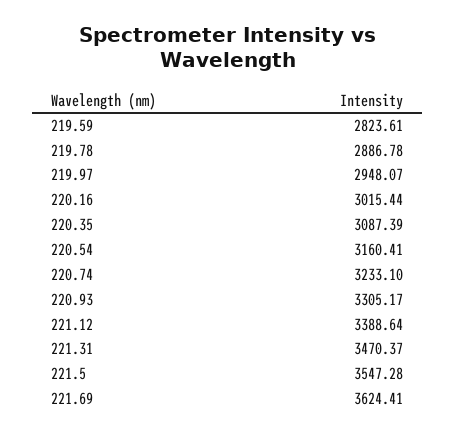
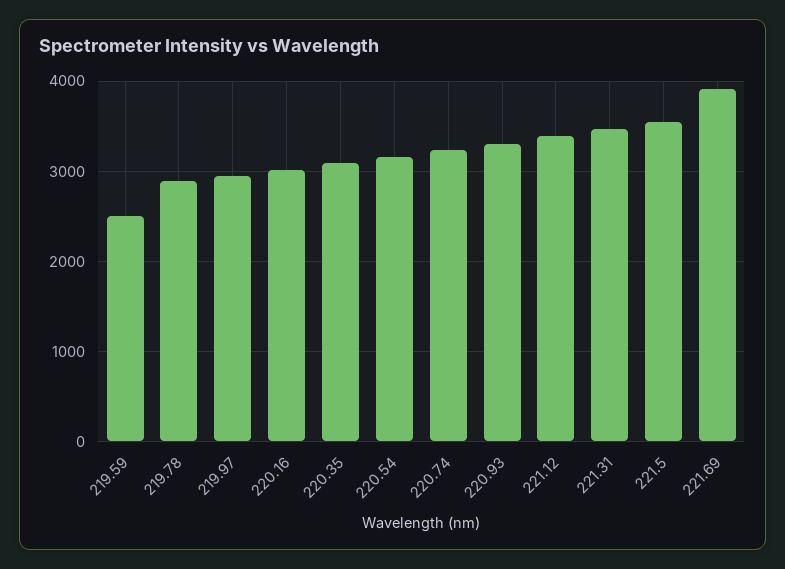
  {
-   "219.59": 2823.61,
+   "219.59": 2500,
    "219.78": 2886.78,
    "219.97": 2948.07,
    "220.16": 3015.44,
    "220.35": 3087.39,
    "220.54": 3160.41,
    "220.74": 3233.1,
    "220.93": 3305.17,
    "221.12": 3388.64,
    "221.31": 3470.37,
    "221.5": 3547.28,
-   "221.69": 3624.41
+   "221.69": 3900
  }

